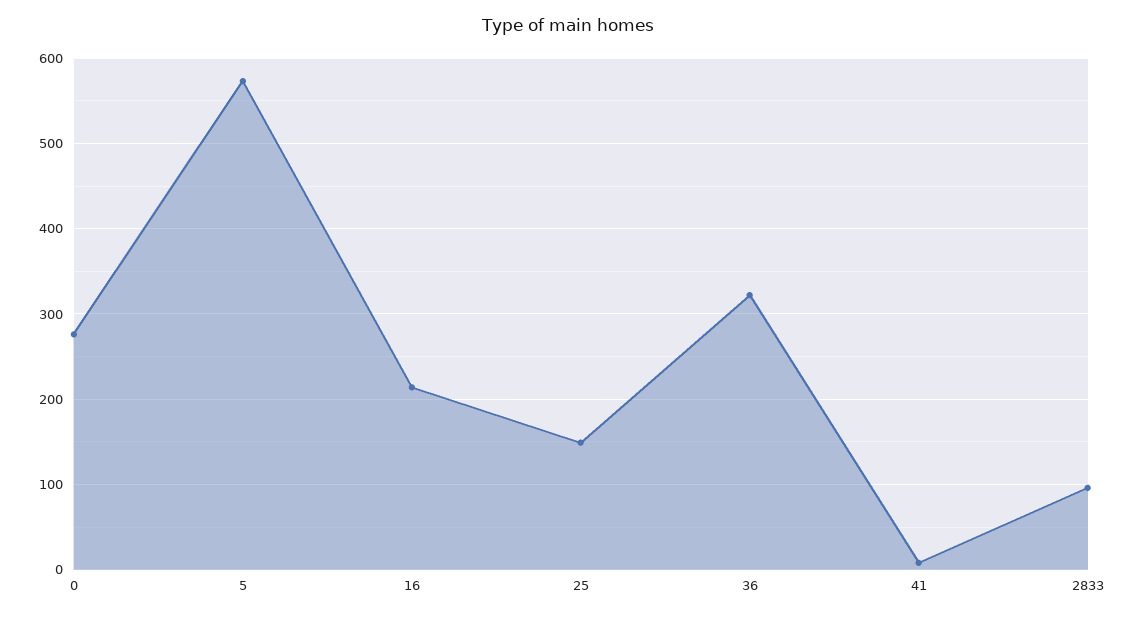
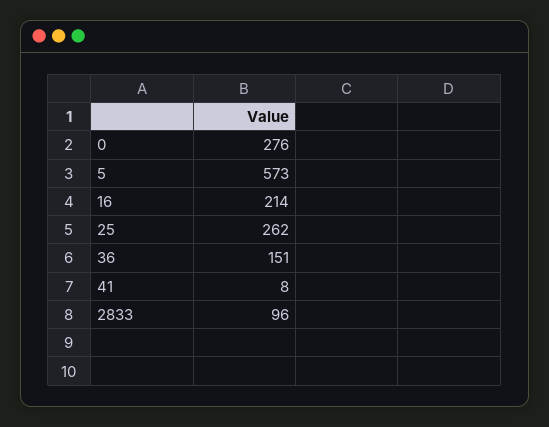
  {
    "0": 276,
    "5": 573,
    "16": 214,
-   "25": 150,
+   "25": 262,
-   "36": 320,
+   "36": 151,
    "41": 8,
    "2833": 96
  }

